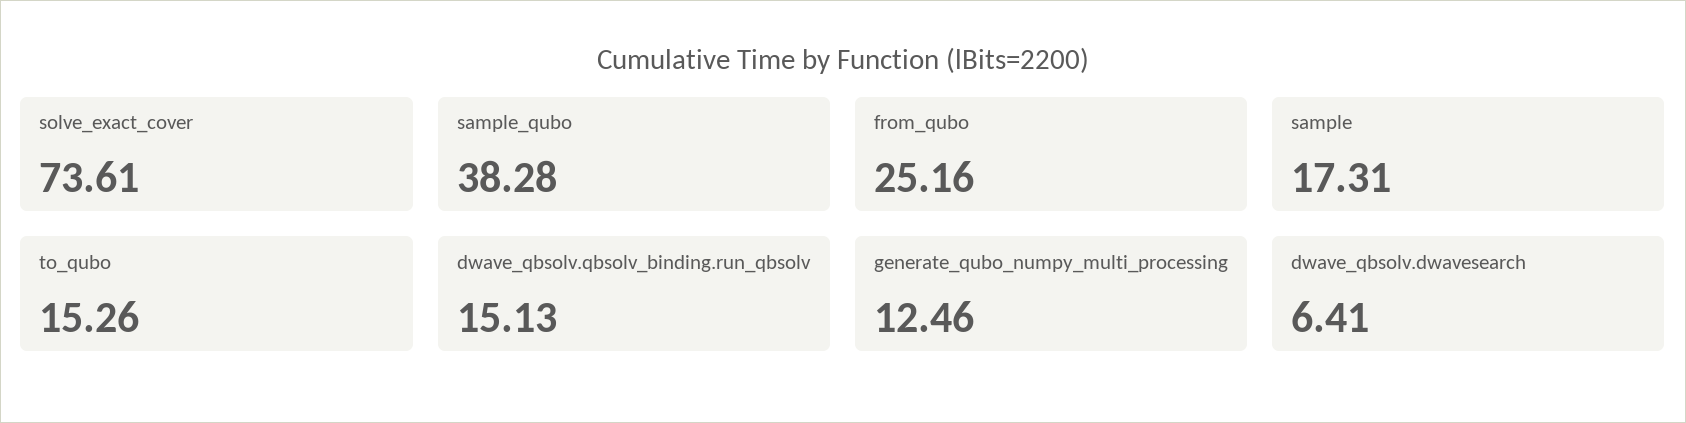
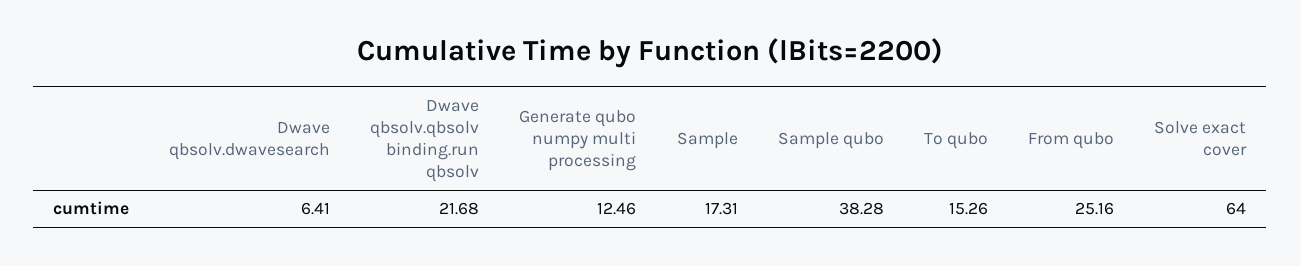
  {
-   "solve_exact_cover": 73.61,
+   "solve_exact_cover": 64,
    "sample_qubo": 38.28,
    "from_qubo": 25.16,
    "sample": 17.31,
    "to_qubo": 15.26,
-   "dwave_qbsolv.qbsolv_binding.run_qbsolv": 15.13,
+   "dwave_qbsolv.qbsolv_binding.run_qbsolv": 21.68,
    "generate_qubo_numpy_multi_processing": 12.46,
    "dwave_qbsolv.dwavesearch": 6.41
  }

